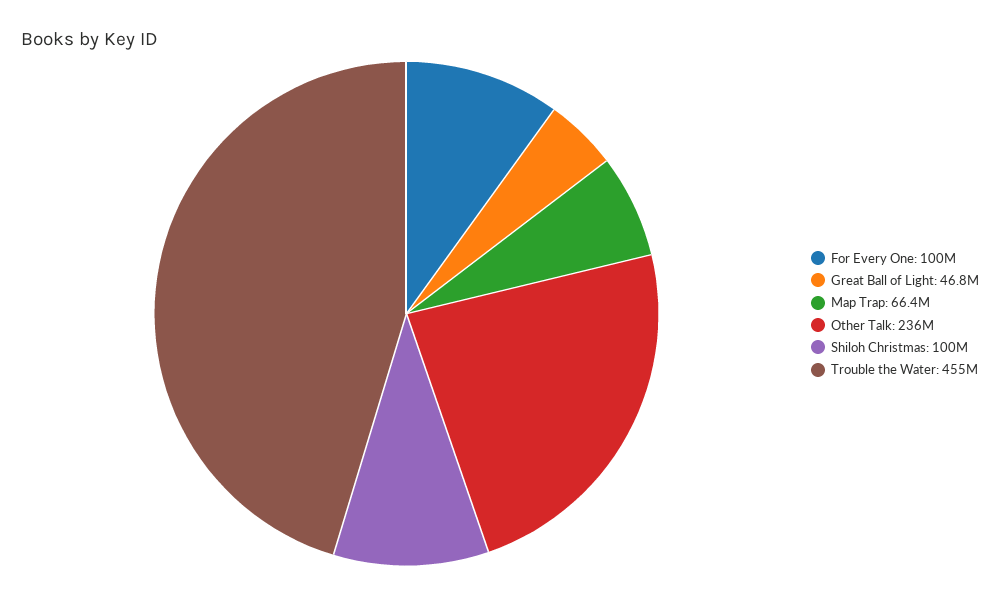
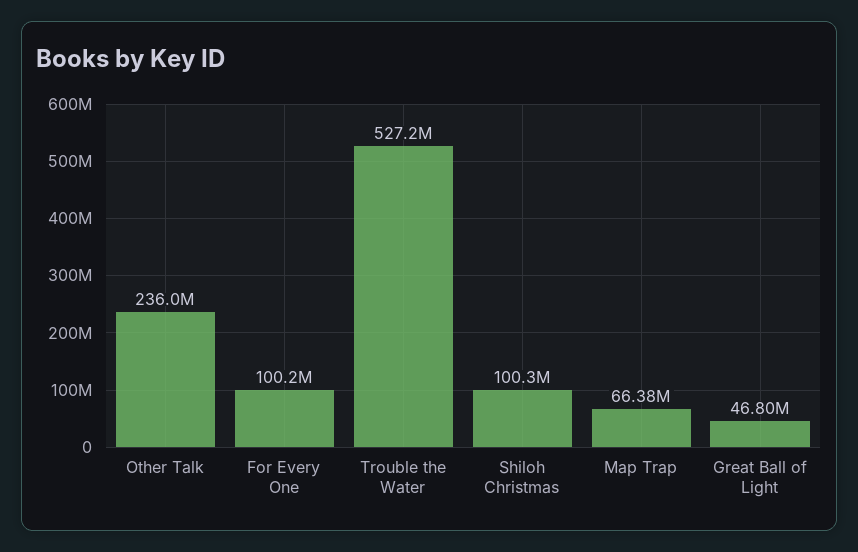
  {
    "For Every One": 100200000,
    "Great Ball of Light": 46800000,
    "Map Trap": 66380000,
    "Other Talk": 236000000,
    "Shiloh Christmas": 100300000,
-   "Trouble the Water": 455000000
+   "Trouble the Water": 527200000
  }

